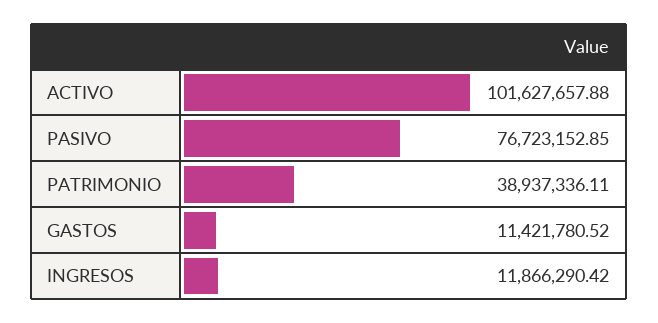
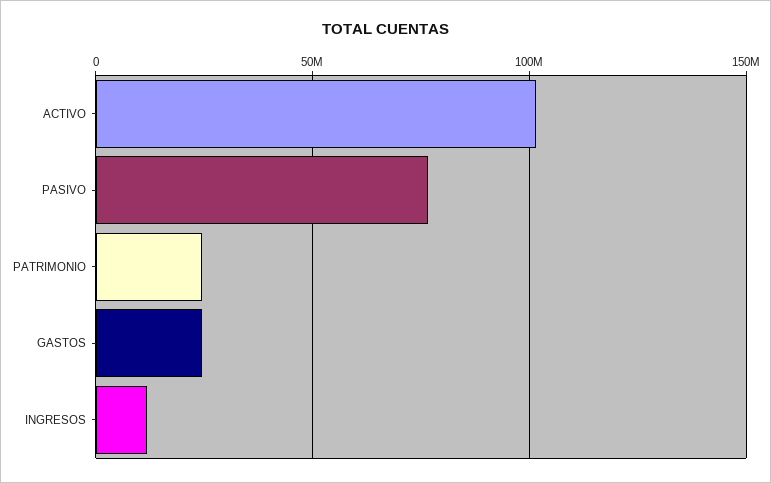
  {
    "ACTIVO": 101627657.88,
    "PASIVO": 76723152.85,
-   "PATRIMONIO": 38937336.11,
+   "PATRIMONIO": 25000000,
-   "GASTOS": 11421780.52,
+   "GASTOS": 25000000,
    "INGRESOS": 11866290.42
  }

